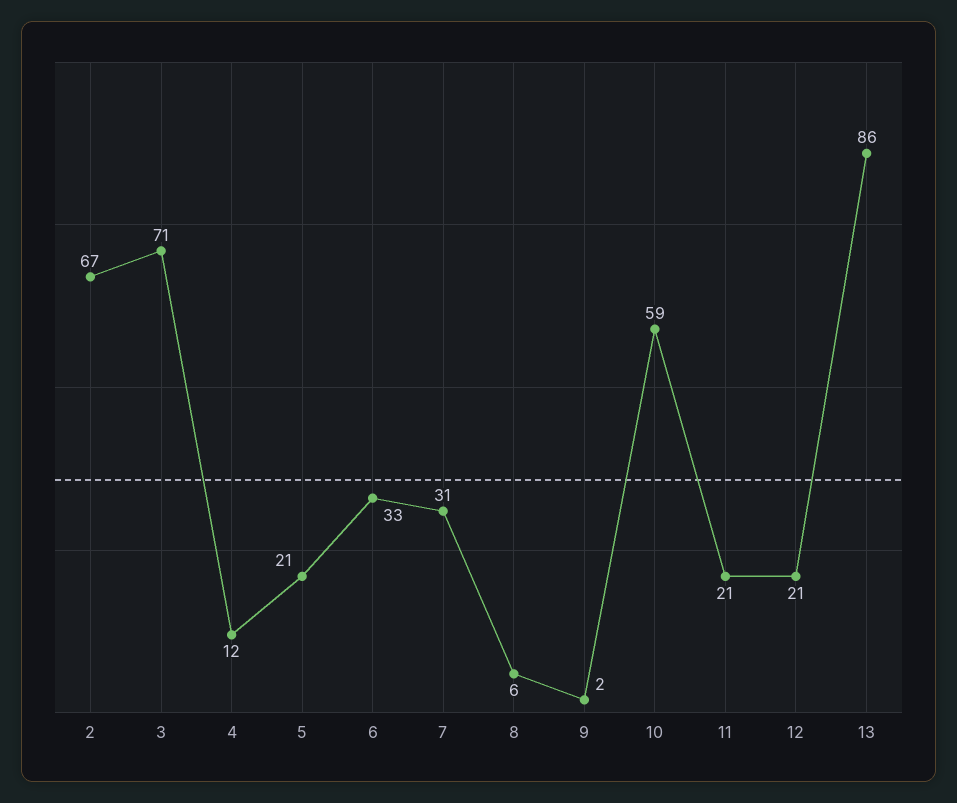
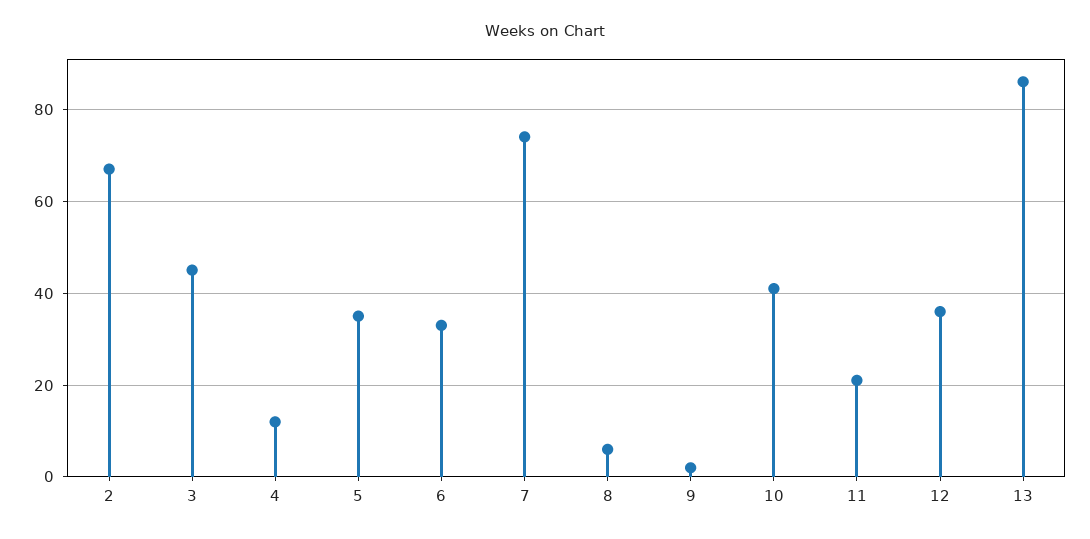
  {
    "2": 67,
-   "3": 71,
+   "3": 45,
    "4": 12,
-   "5": 21,
+   "5": 35,
    "6": 33,
-   "7": 31,
+   "7": 75,
    "8": 6,
    "9": 2,
-   "10": 59,
+   "10": 40,
    "11": 21,
-   "12": 21,
+   "12": 35,
    "13": 86
  }

